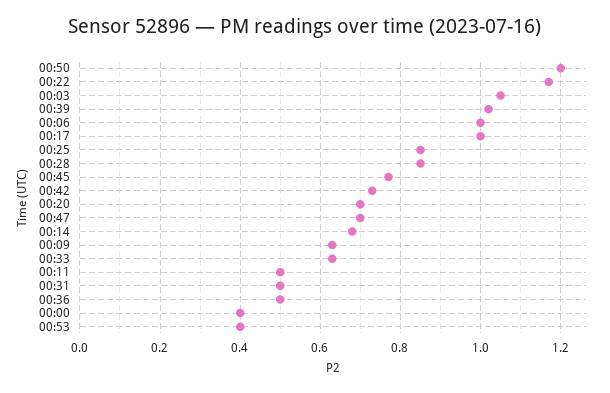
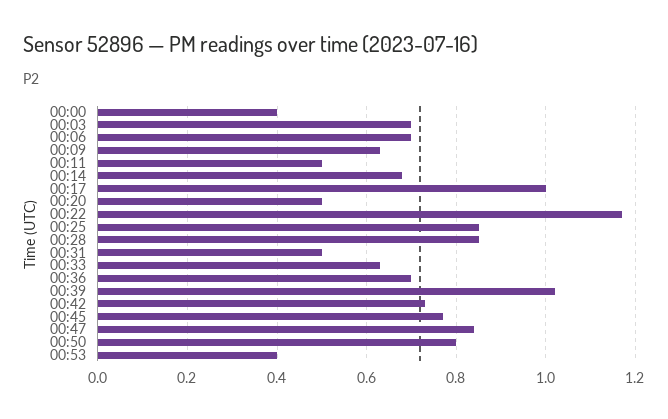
  {
-   "00:50": 1.2,
+   "00:50": 0.8,
    "00:22": 1.15,
-   "00:03": 1.05,
+   "00:03": 0.7,
    "00:39": 1,
-   "00:06": 1,
+   "00:06": 0.7,
    "00:17": 1,
    "00:25": 0.85,
    "00:28": 0.85,
    "00:45": 0.75,
    "00:42": 0.75,
-   "00:20": 0.7,
+   "00:20": 0.5,
-   "00:47": 0.7,
+   "00:47": 0.85,
    "00:14": 0.7,
    "00:09": 0.65,
    "00:33": 0.65,
    "00:11": 0.5,
    "00:31": 0.5,
-   "00:36": 0.5,
+   "00:36": 0.7,
    "00:00": 0.4,
    "00:53": 0.4
  }

